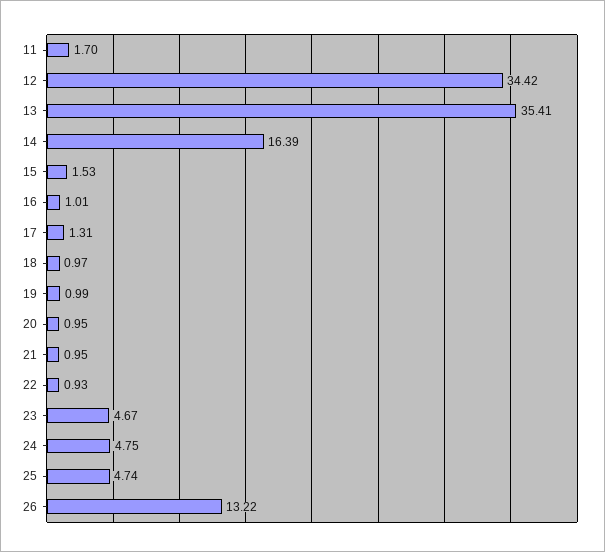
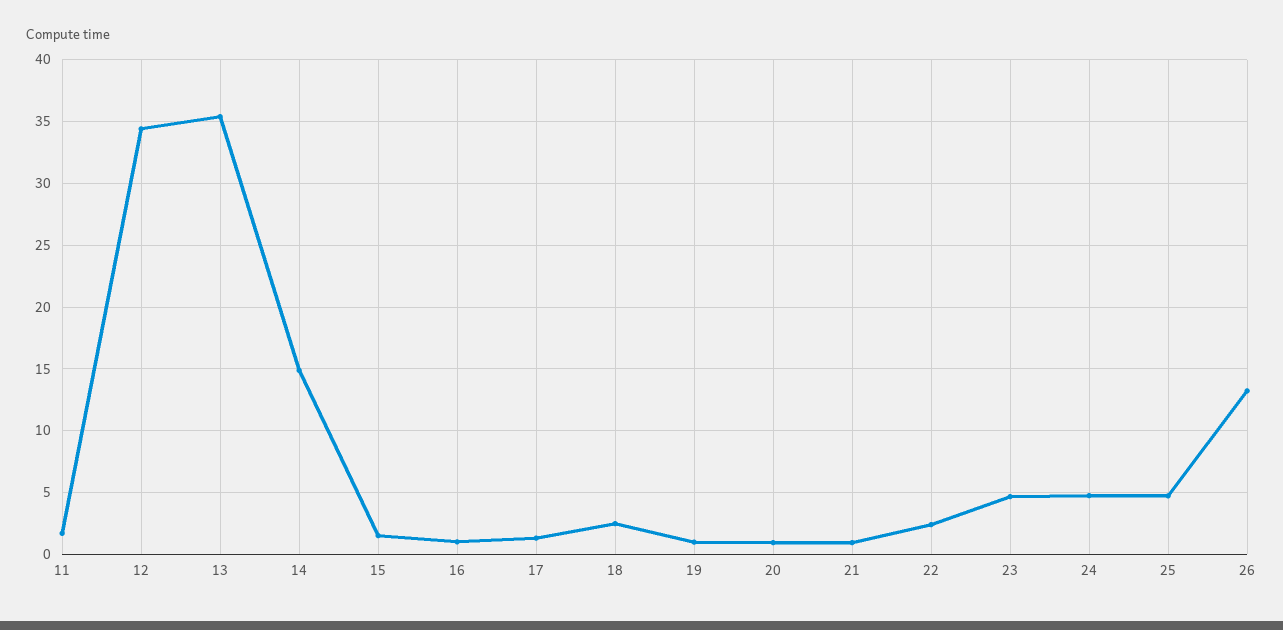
  {
    "11": 1.7,
    "12": 34.42,
    "13": 35.41,
-   "14": 16.39,
+   "14": 15,
    "15": 1.53,
    "16": 1.01,
    "17": 1.31,
-   "18": 0.97,
+   "18": 2.5,
    "19": 0.99,
    "20": 0.95,
    "21": 0.95,
-   "22": 0.93,
+   "22": 2.5,
    "23": 4.67,
    "24": 4.75,
    "25": 4.74,
    "26": 13.22
  }

